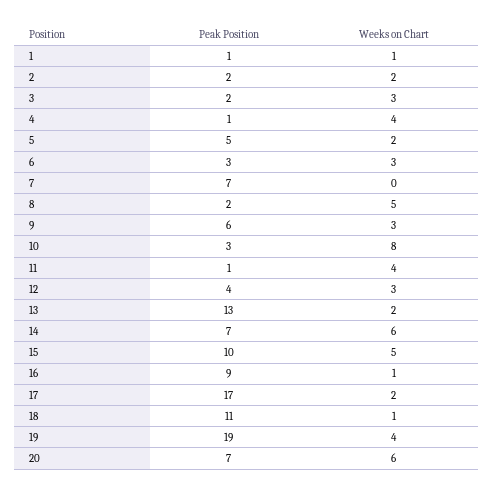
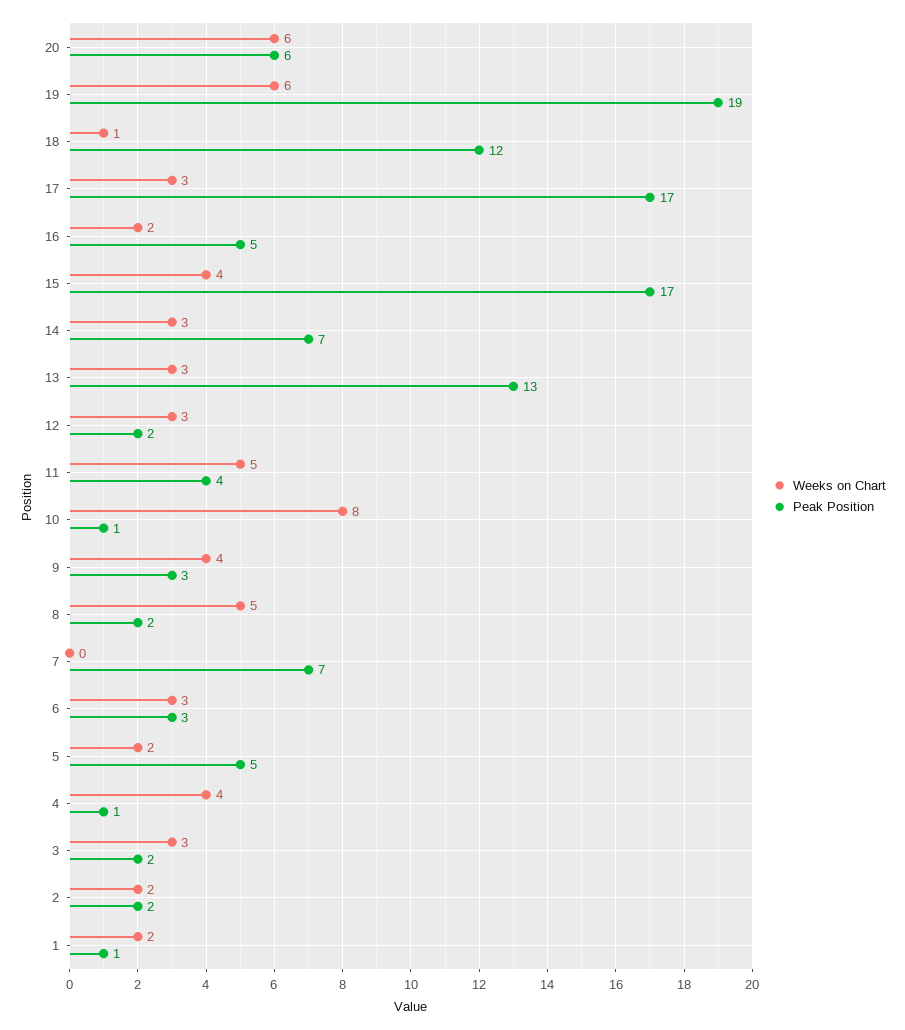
  {
    "Peak Position": {
      "1": 1,
      "2": 2,
      "3": 2,
      "4": 1,
      "5": 5,
      "6": 3,
      "7": 7,
      "8": 2,
-     "9": 6,
+     "9": 3,
-     "10": 3,
+     "10": 1,
-     "11": 1,
+     "11": 4,
-     "12": 4,
+     "12": 2,
      "13": 13,
      "14": 7,
-     "15": 10,
+     "15": 17,
-     "16": 9,
+     "16": 5,
      "17": 17,
-     "18": 11,
+     "18": 12,
      "19": 19,
-     "20": 7
+     "20": 6
    },
    "Weeks on Chart": {
-     "1": 1,
+     "1": 2,
      "2": 2,
      "3": 3,
      "4": 4,
      "5": 2,
      "6": 3,
      "7": 0,
      "8": 5,
-     "9": 3,
+     "9": 4,
      "10": 8,
-     "11": 4,
+     "11": 5,
      "12": 3,
-     "13": 2,
+     "13": 3,
-     "14": 6,
+     "14": 3,
-     "15": 5,
+     "15": 4,
-     "16": 1,
+     "16": 2,
-     "17": 2,
+     "17": 3,
      "18": 1,
-     "19": 4,
+     "19": 6,
      "20": 6
    }
  }

